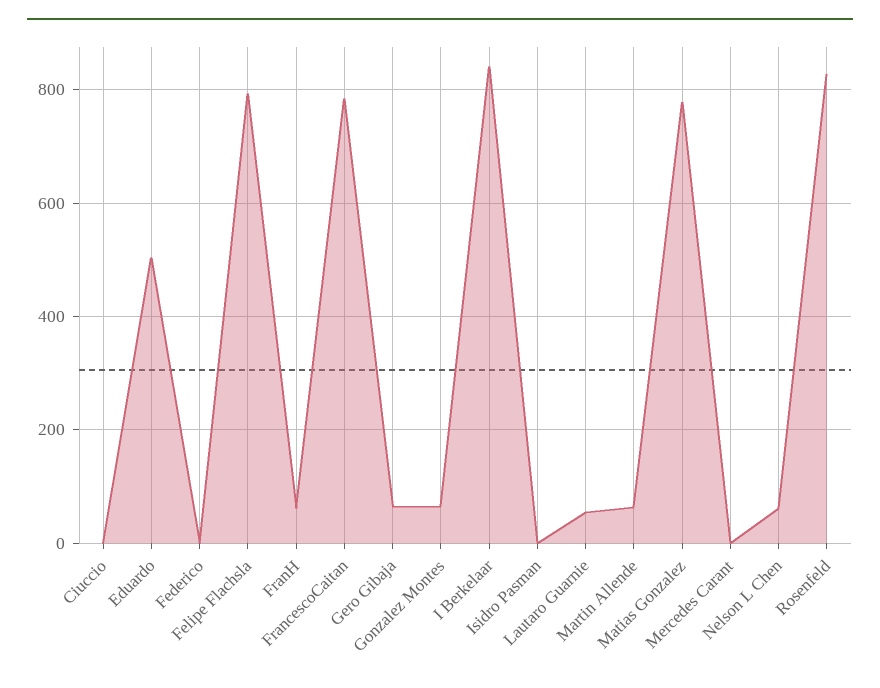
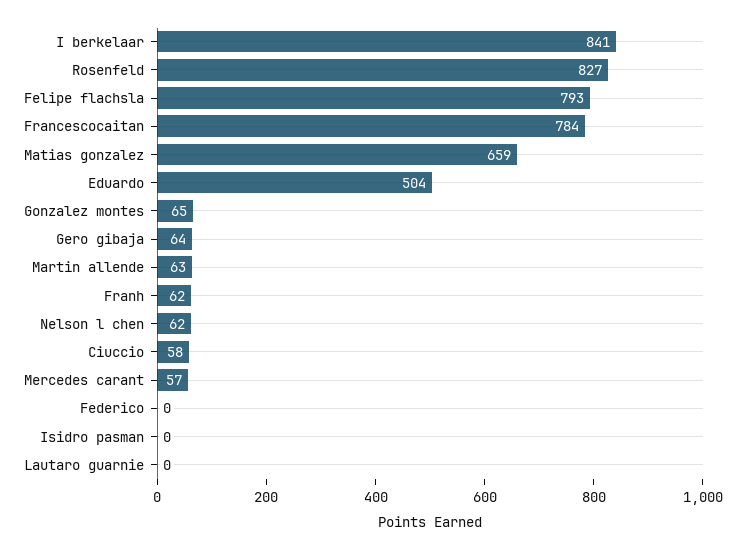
  {
-   "Ciuccio": 0,
+   "Ciuccio": 58,
    "Eduardo": 504,
    "Federico": 0,
    "Felipe Flachsla": 793,
    "FranH": 62,
    "FrancescoCaitan": 784,
    "Gero Gibaja": 64,
    "Gonzalez Montes": 65,
    "I Berkelaar": 841,
    "Isidro Pasman": 0,
-   "Lautaro Guarnie": 60,
+   "Lautaro Guarnie": 0,
    "Martin Allende": 63,
-   "Matias Gonzalez": 780,
+   "Matias Gonzalez": 659,
-   "Mercedes Carant": 0,
+   "Mercedes Carant": 57,
    "Nelson L Chen": 62,
    "Rosenfeld": 827
  }

